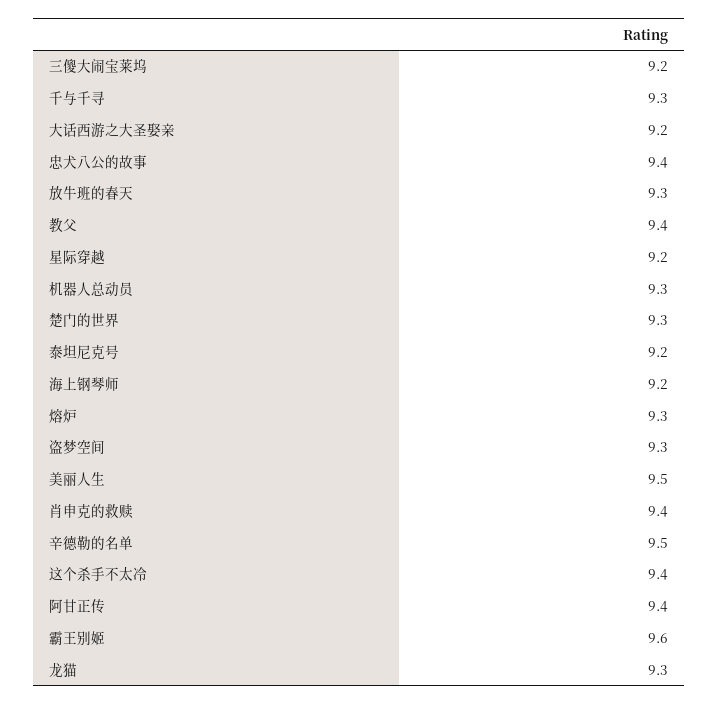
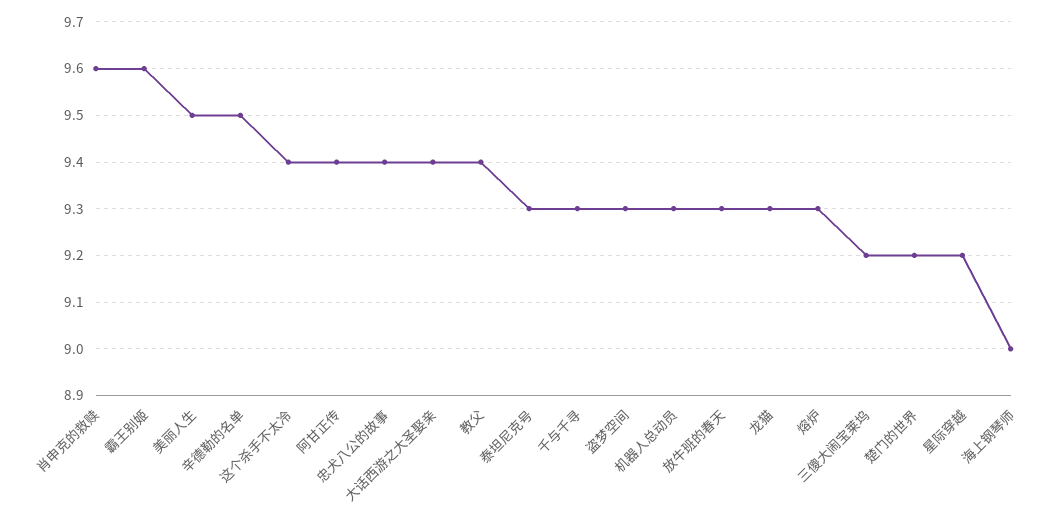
  {
    "三傻大闹宝莱坞": 9.2,
    "千与千寻": 9.3,
-   "大话西游之大圣娶亲": 9.2,
+   "大话西游之大圣娶亲": 9.4,
    "忠犬八公的故事": 9.4,
    "放牛班的春天": 9.3,
    "教父": 9.4,
    "星际穿越": 9.2,
    "机器人总动员": 9.3,
-   "楚门的世界": 9.3,
+   "楚门的世界": 9.2,
-   "泰坦尼克号": 9.2,
+   "泰坦尼克号": 9.3,
-   "海上钢琴师": 9.2,
+   "海上钢琴师": 9,
    "熔炉": 9.3,
    "盗梦空间": 9.3,
    "美丽人生": 9.5,
-   "肖申克的救赎": 9.4,
+   "肖申克的救赎": 9.6,
    "辛德勒的名单": 9.5,
    "这个杀手不太冷": 9.4,
    "阿甘正传": 9.4,
    "霸王别姬": 9.6,
    "龙猫": 9.3
  }

